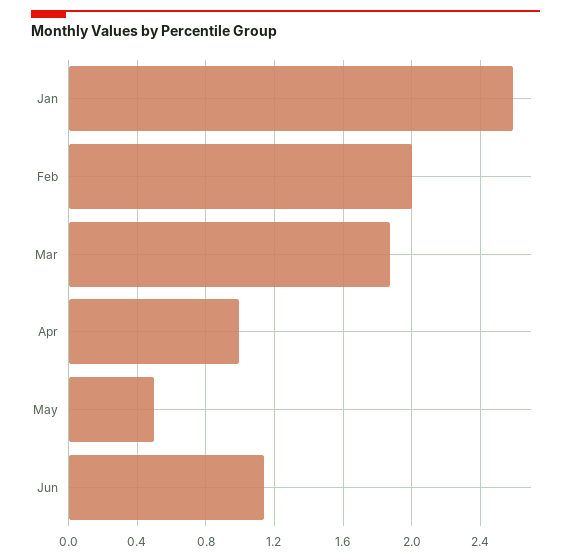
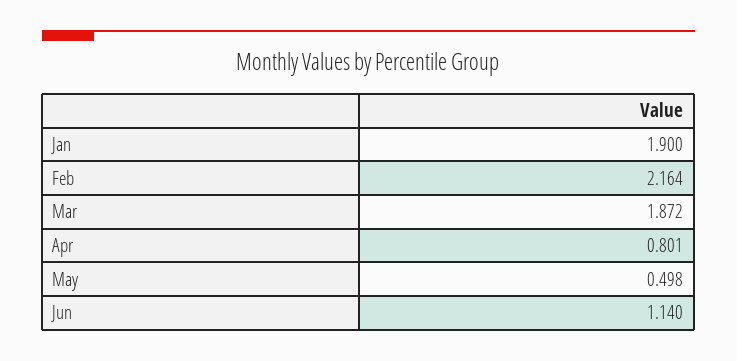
  {
-   "Jan": 2.6,
+   "Jan": 1.9,
-   "Feb": 2,
+   "Feb": 2.164,
    "Mar": 1.872,
-   "Apr": 1,
+   "Apr": 0.801,
    "May": 0.498,
    "Jun": 1.14
  }

